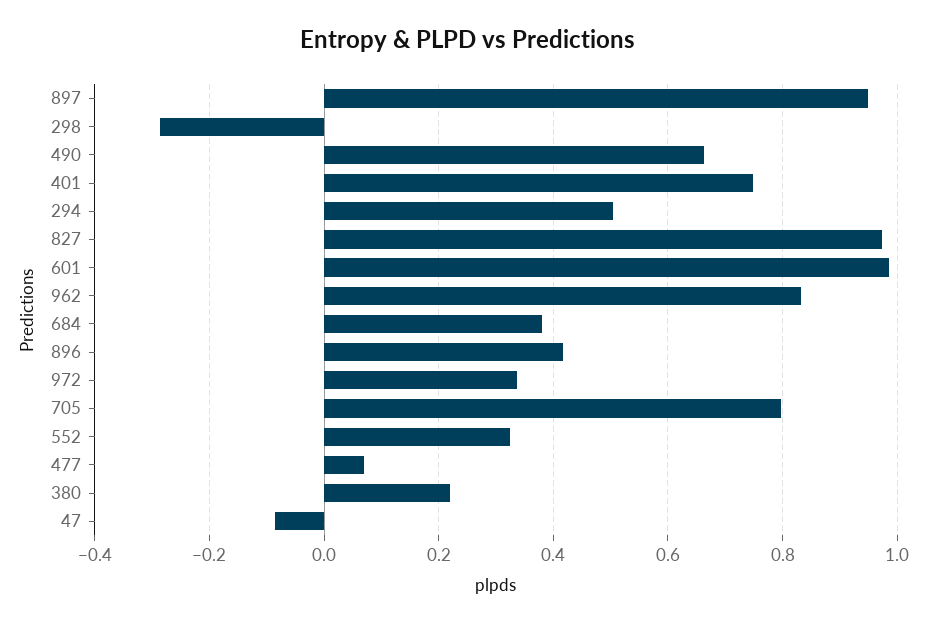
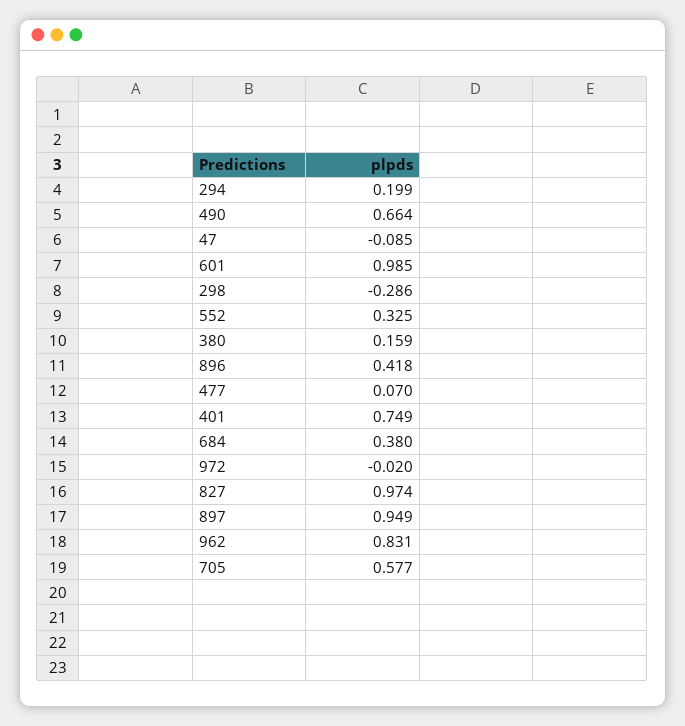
  {
    "897": 0.949,
    "298": -0.286,
    "490": 0.664,
    "401": 0.749,
-   "294": 0.5,
+   "294": 0.199,
    "827": 0.974,
    "601": 0.985,
    "962": 0.831,
    "684": 0.38,
    "896": 0.418,
-   "972": 0.34,
+   "972": -0.02,
-   "705": 0.8,
+   "705": 0.577,
    "552": 0.325,
    "477": 0.07,
-   "380": 0.22,
+   "380": 0.159,
    "47": -0.085
  }

